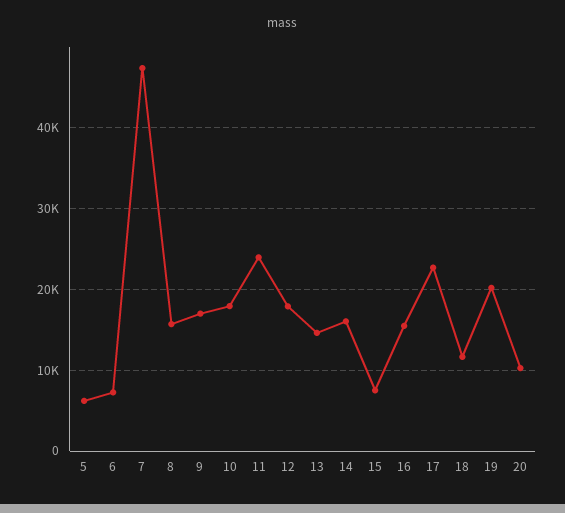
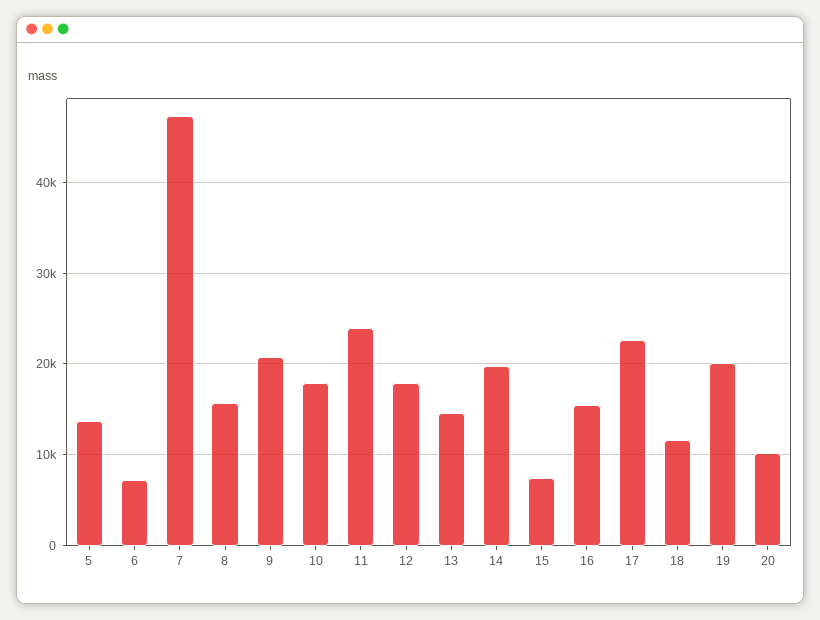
  {
-   "5": 6000,
+   "5": 14000,
    "6": 7000,
    "7": 47000,
    "8": 16000,
-   "9": 17000,
+   "9": 21000,
    "10": 18000,
    "11": 24000,
    "12": 18000,
    "13": 15000,
-   "14": 16000,
+   "14": 20000,
    "15": 8000,
    "16": 15000,
    "17": 23000,
    "18": 12000,
    "19": 20000,
    "20": 10000
  }

